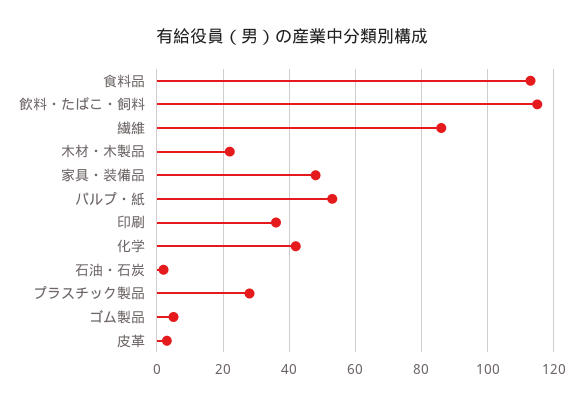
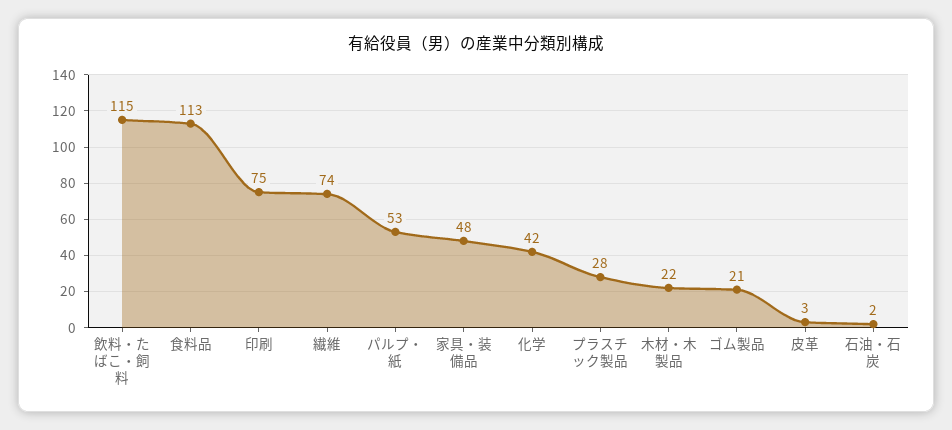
  {
    "食料品": 113,
    "飲料・たばこ・飼料": 115,
-   "繊維": 85,
+   "繊維": 74,
    "木材・木製品": 22,
    "家具・装備品": 48,
    "パルプ・紙": 53,
-   "印刷": 35,
+   "印刷": 75,
    "化学": 42,
    "石油・石炭": 2,
    "プラスチック製品": 28,
-   "ゴム製品": 5,
+   "ゴム製品": 21,
    "皮革": 3
  }

